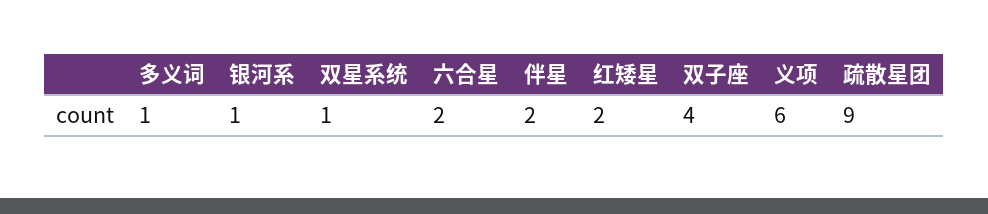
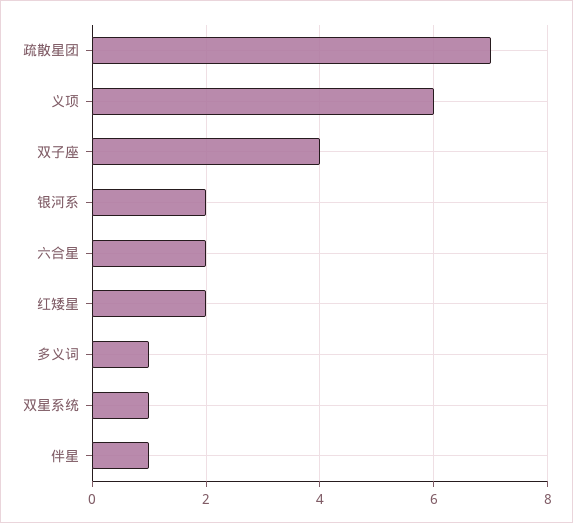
  {
    "多义词": 1,
-   "银河系": 1,
+   "银河系": 2,
    "双星系统": 1,
    "六合星": 2,
-   "伴星": 2,
+   "伴星": 1,
    "红矮星": 2,
    "双子座": 4,
    "义项": 6,
-   "疏散星团": 9
+   "疏散星团": 7
  }

